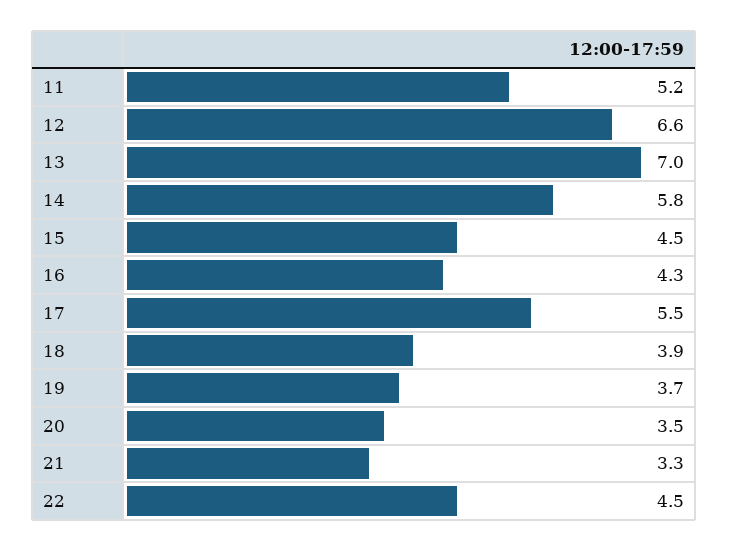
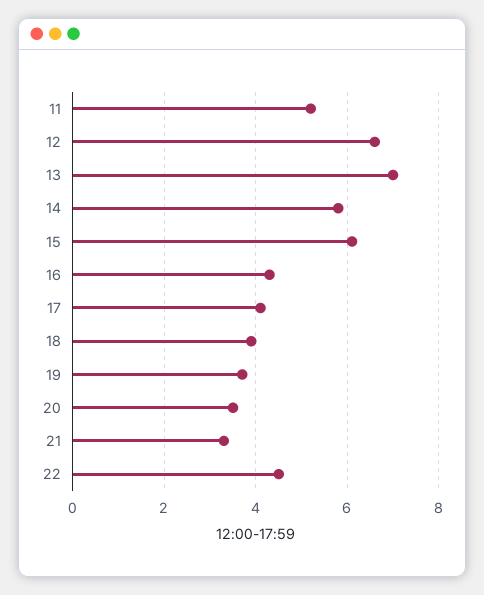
  {
    "11": 5.2,
    "12": 6.6,
    "13": 7,
    "14": 5.8,
-   "15": 4.5,
+   "15": 6,
    "16": 4.3,
-   "17": 5.5,
+   "17": 4,
    "18": 3.9,
    "19": 3.7,
    "20": 3.5,
    "21": 3.3,
    "22": 4.5
  }

